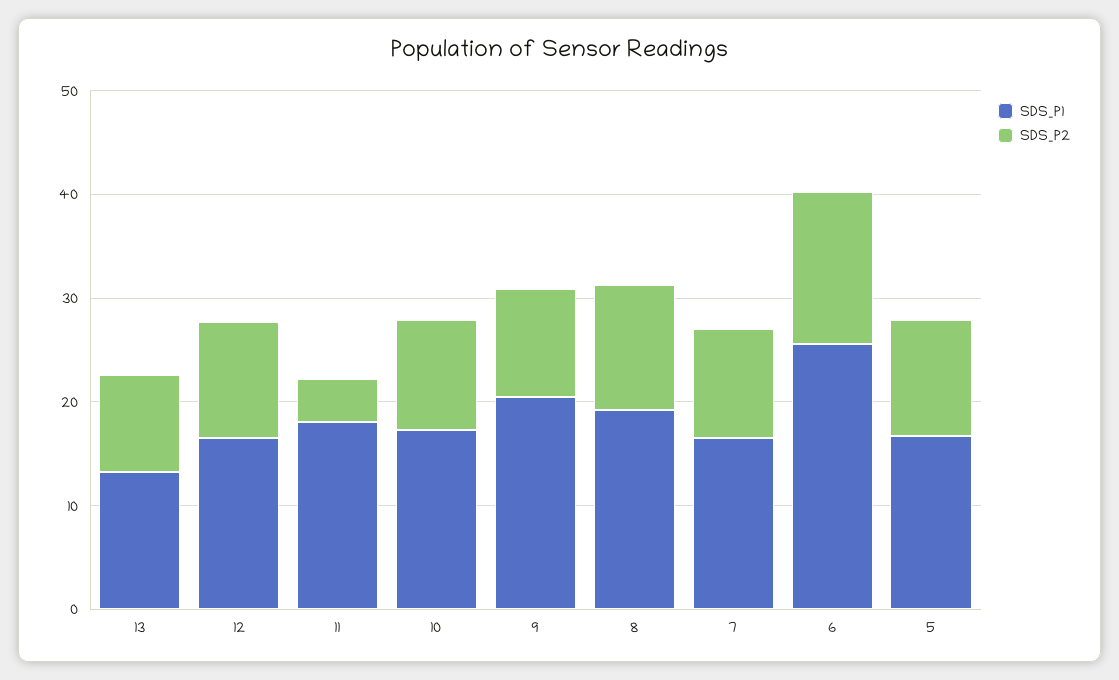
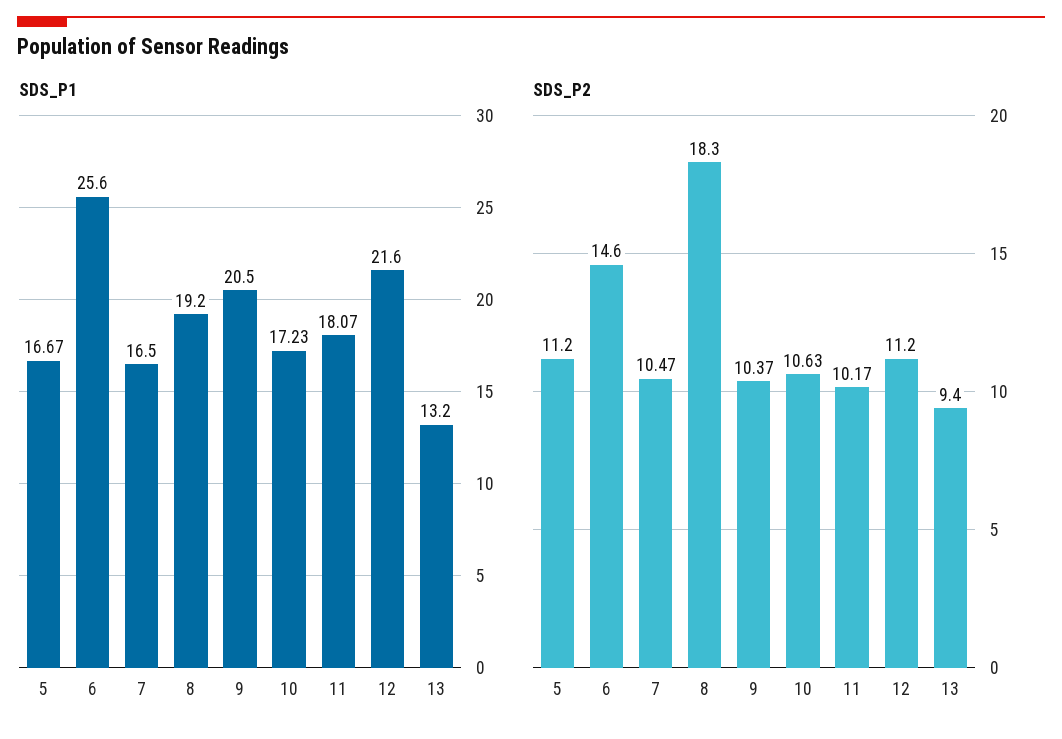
  {
    "SDS_P1": {
      "13": 13.2,
-     "12": 16,
+     "12": 21.6,
      "11": 18.07,
      "10": 17.23,
      "9": 20.5,
      "8": 19.2,
      "7": 16.5,
      "6": 25.6,
      "5": 16.67
    },
    "SDS_P2": {
      "13": 9.4,
      "12": 11.2,
-     "11": 4,
+     "11": 10.17,
      "10": 10.63,
      "9": 10.37,
-     "8": 12,
+     "8": 18.3,
      "7": 10.47,
      "6": 14.6,
      "5": 11.2
    }
  }

